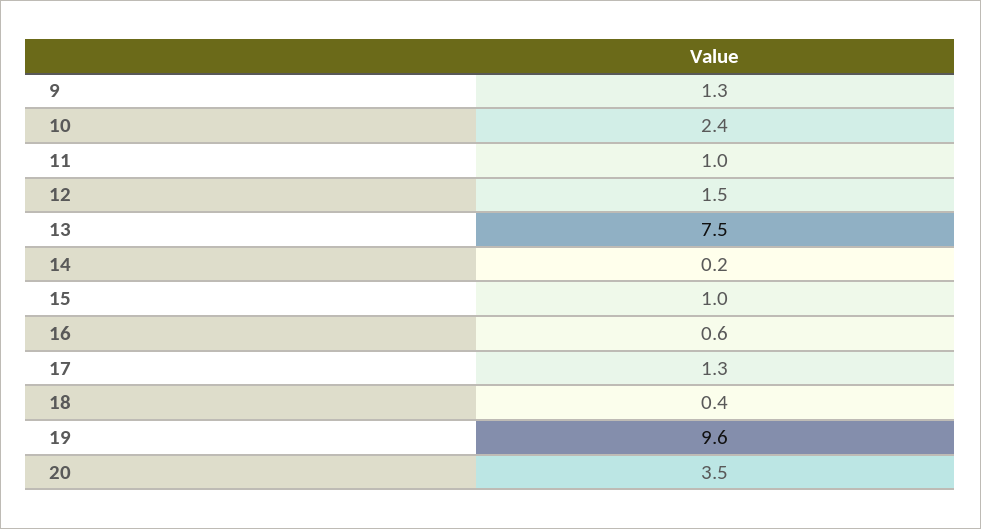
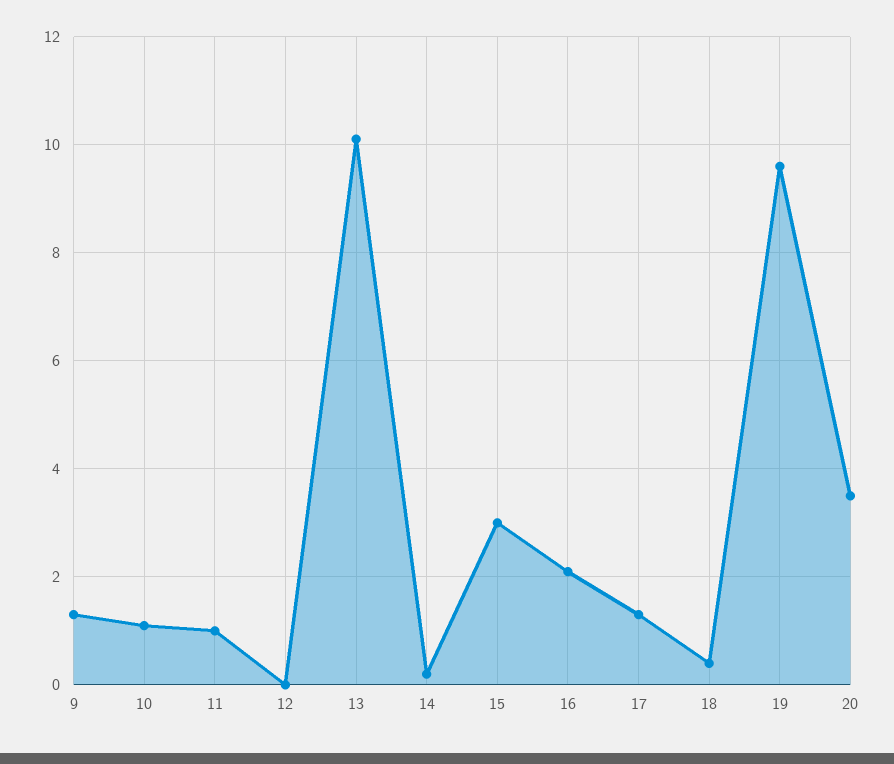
  {
    "9": 1.3,
-   "10": 2.4,
+   "10": 1,
    "11": 1,
-   "12": 1.5,
+   "12": 0,
-   "13": 7.5,
+   "13": 10,
    "14": 0.2,
-   "15": 1,
+   "15": 3,
-   "16": 0.6,
+   "16": 2,
    "17": 1.3,
    "18": 0.4,
    "19": 9.6,
    "20": 3.5
  }

